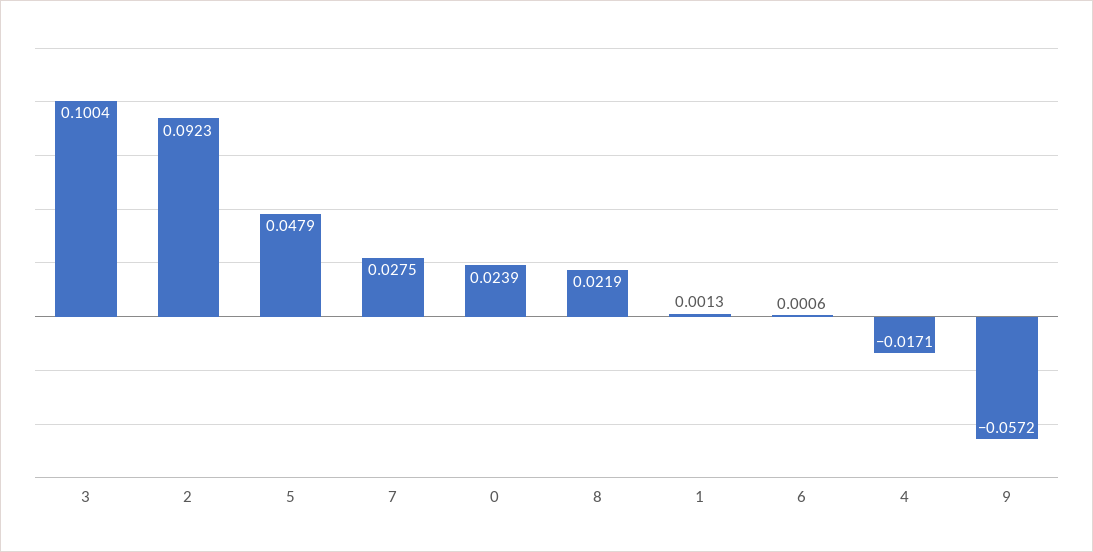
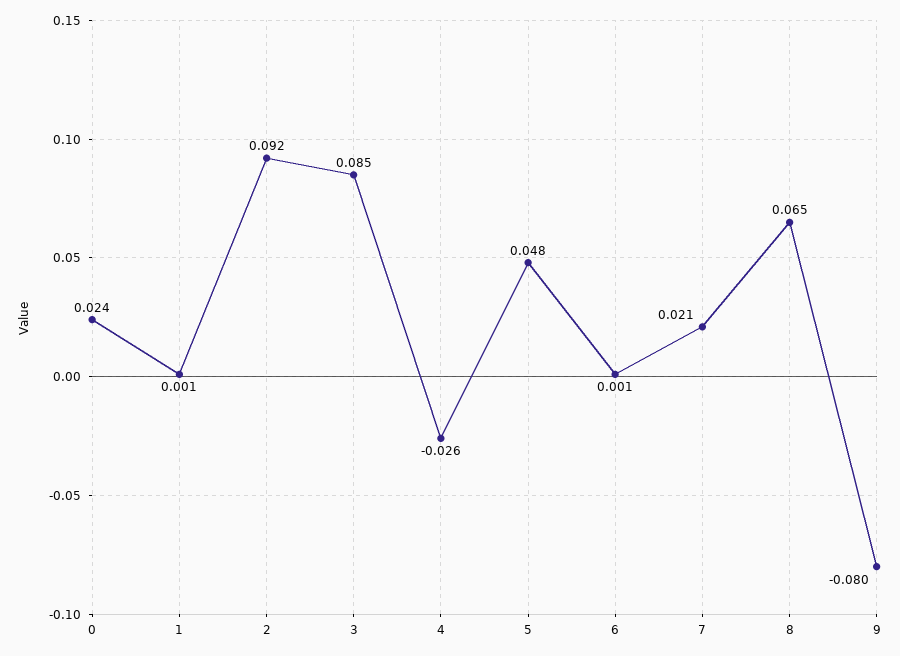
  {
-   "3": 0.1004,
+   "3": 0.085,
    "2": 0.0923,
    "5": 0.0479,
-   "7": 0.0275,
+   "7": 0.021,
    "0": 0.0239,
-   "8": 0.0219,
+   "8": 0.065,
    "1": 0.0013,
    "6": 0.0006,
-   "4": -0.0171,
+   "4": -0.026,
-   "9": -0.0572
+   "9": -0.08
  }

